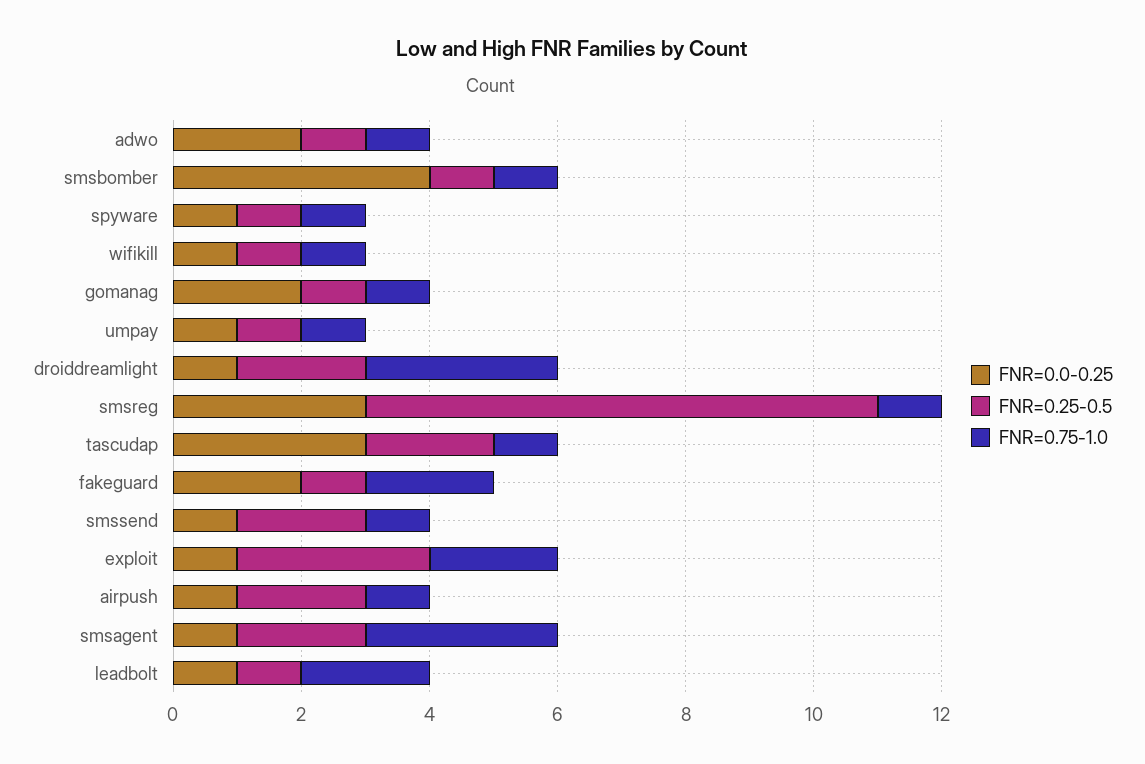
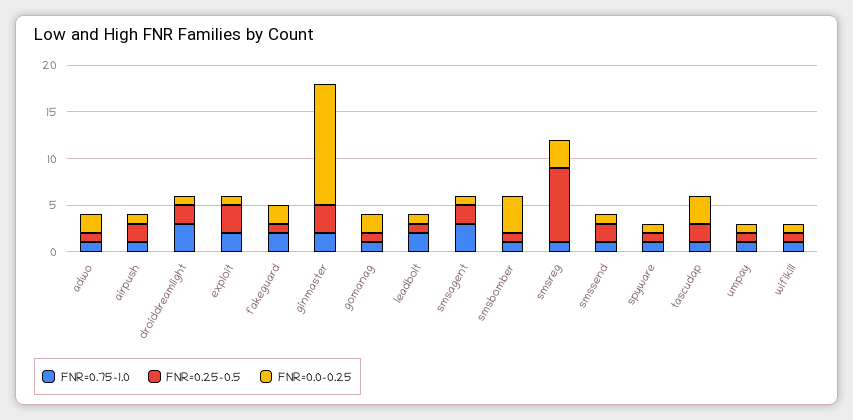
  {
    "FNR=0.0-0.25": {
      "adwo": 2,
      "smsbomber": 4,
      "spyware": 1,
      "wifikill": 1,
      "gomanag": 2,
      "umpay": 1,
      "droiddreamlight": 1,
      "smsreg": 3,
      "tascudap": 3,
      "fakeguard": 2,
      "smssend": 1,
      "exploit": 1,
      "airpush": 1,
      "smsagent": 1,
-     "leadbolt": 1
+     "leadbolt": 1,
+     "ginmaster": 13
    },
    "FNR=0.25-0.5": {
      "adwo": 1,
      "smsbomber": 1,
      "spyware": 1,
      "wifikill": 1,
      "gomanag": 1,
      "umpay": 1,
      "droiddreamlight": 2,
      "smsreg": 8,
      "tascudap": 2,
      "fakeguard": 1,
      "smssend": 2,
      "exploit": 3,
      "airpush": 2,
      "smsagent": 2,
-     "leadbolt": 1
+     "leadbolt": 1,
+     "ginmaster": 3
    },
    "FNR=0.75-1.0": {
      "adwo": 1,
      "smsbomber": 1,
      "spyware": 1,
      "wifikill": 1,
      "gomanag": 1,
      "umpay": 1,
      "droiddreamlight": 3,
      "smsreg": 1,
      "tascudap": 1,
      "fakeguard": 2,
      "smssend": 1,
      "exploit": 2,
      "airpush": 1,
      "smsagent": 3,
-     "leadbolt": 2
+     "leadbolt": 2,
+     "ginmaster": 2
    }
  }

